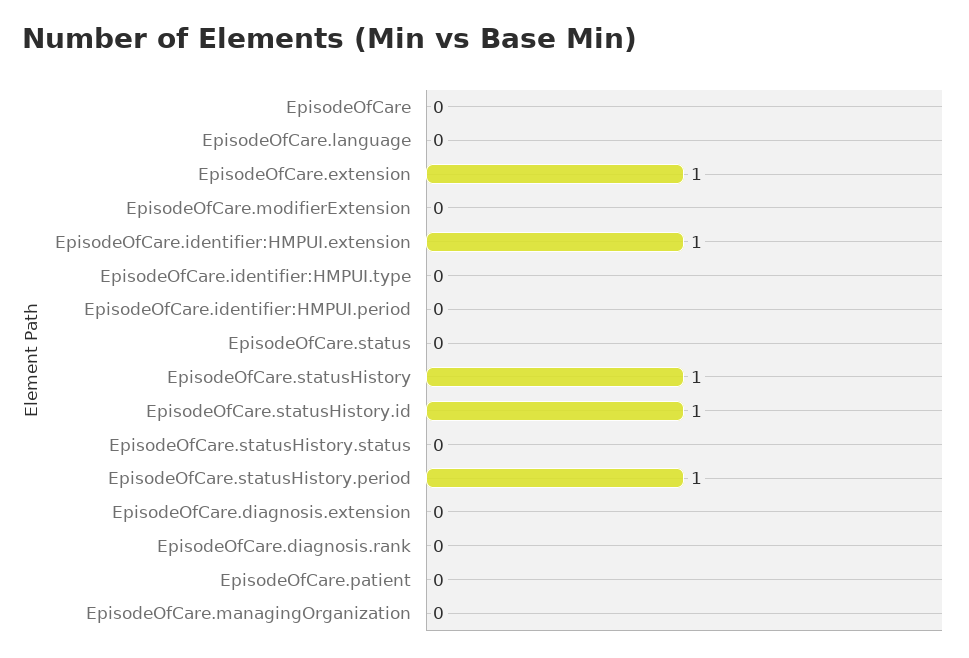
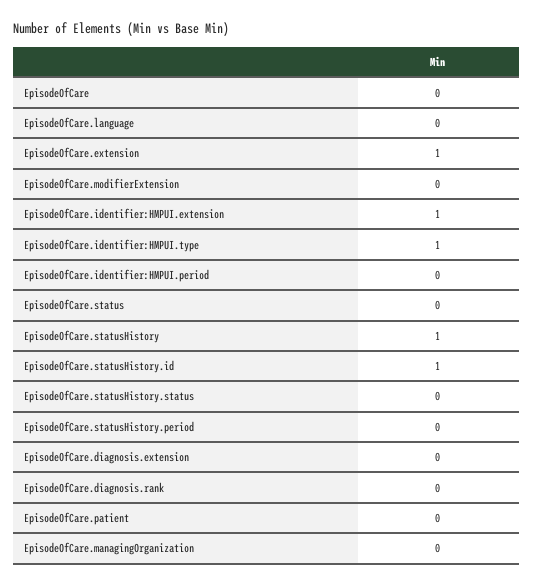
  {
    "EpisodeOfCare": 0,
    "EpisodeOfCare.language": 0,
    "EpisodeOfCare.extension": 1,
    "EpisodeOfCare.modifierExtension": 0,
    "EpisodeOfCare.identifier:HMPUI.extension": 1,
-   "EpisodeOfCare.identifier:HMPUI.type": 0,
+   "EpisodeOfCare.identifier:HMPUI.type": 1,
    "EpisodeOfCare.identifier:HMPUI.period": 0,
    "EpisodeOfCare.status": 0,
    "EpisodeOfCare.statusHistory": 1,
    "EpisodeOfCare.statusHistory.id": 1,
    "EpisodeOfCare.statusHistory.status": 0,
-   "EpisodeOfCare.statusHistory.period": 1,
+   "EpisodeOfCare.statusHistory.period": 0,
    "EpisodeOfCare.diagnosis.extension": 0,
    "EpisodeOfCare.diagnosis.rank": 0,
    "EpisodeOfCare.patient": 0,
    "EpisodeOfCare.managingOrganization": 0
  }

